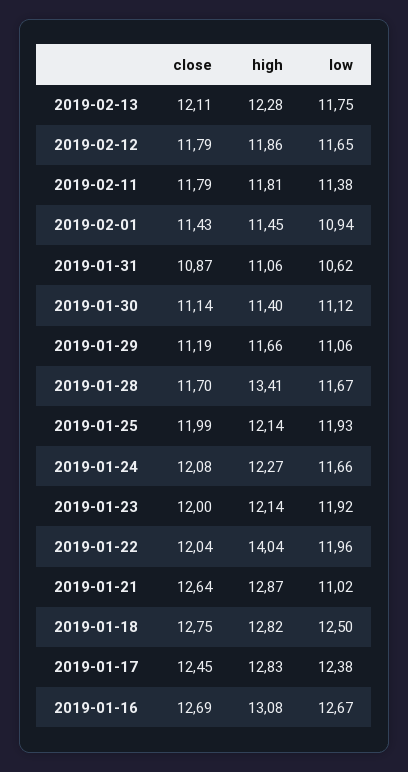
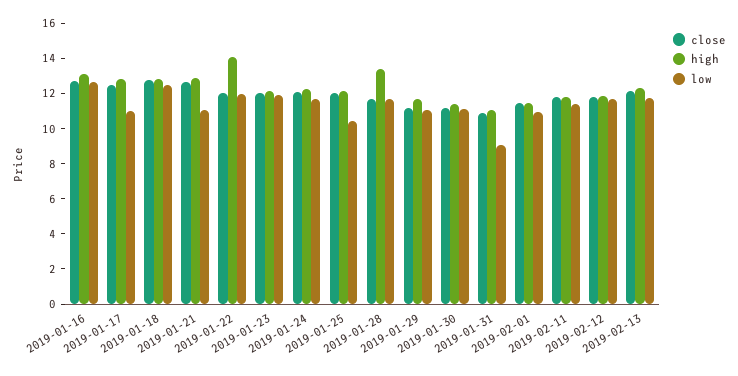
  {
    "close": {
      "2019-02-13": 12.11,
      "2019-02-12": 11.79,
      "2019-02-11": 11.79,
      "2019-02-01": 11.43,
      "2019-01-31": 10.87,
      "2019-01-30": 11.14,
      "2019-01-29": 11.19,
      "2019-01-28": 11.7,
      "2019-01-25": 11.99,
      "2019-01-24": 12.08,
      "2019-01-23": 12,
      "2019-01-22": 12.04,
      "2019-01-21": 12.64,
      "2019-01-18": 12.75,
      "2019-01-17": 12.45,
      "2019-01-16": 12.69
    },
    "high": {
      "2019-02-13": 12.28,
      "2019-02-12": 11.86,
      "2019-02-11": 11.81,
      "2019-02-01": 11.45,
      "2019-01-31": 11.06,
      "2019-01-30": 11.4,
      "2019-01-29": 11.66,
      "2019-01-28": 13.41,
      "2019-01-25": 12.14,
      "2019-01-24": 12.27,
      "2019-01-23": 12.14,
      "2019-01-22": 14.04,
      "2019-01-21": 12.87,
      "2019-01-18": 12.82,
      "2019-01-17": 12.83,
      "2019-01-16": 13.08
    },
    "low": {
      "2019-02-13": 11.75,
      "2019-02-12": 11.65,
      "2019-02-11": 11.38,
      "2019-02-01": 10.94,
-     "2019-01-31": 10.62,
+     "2019-01-31": 9,
      "2019-01-30": 11.12,
      "2019-01-29": 11.06,
      "2019-01-28": 11.67,
-     "2019-01-25": 11.93,
+     "2019-01-25": 10.5,
      "2019-01-24": 11.66,
      "2019-01-23": 11.92,
      "2019-01-22": 11.96,
      "2019-01-21": 11.02,
      "2019-01-18": 12.5,
-     "2019-01-17": 12.38,
+     "2019-01-17": 11,
      "2019-01-16": 12.67
    }
  }

